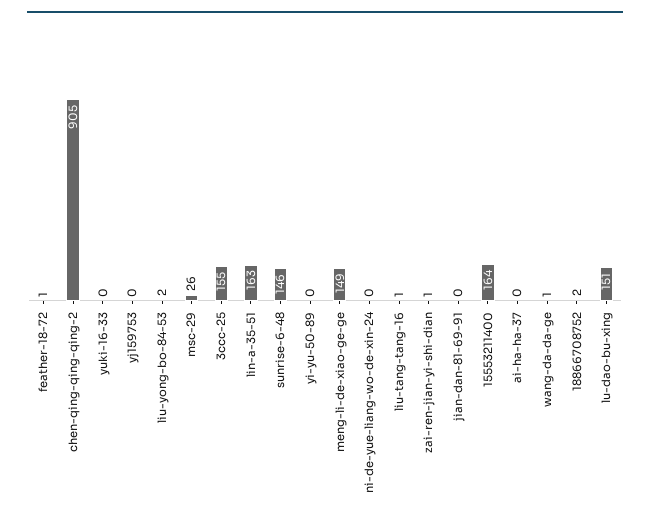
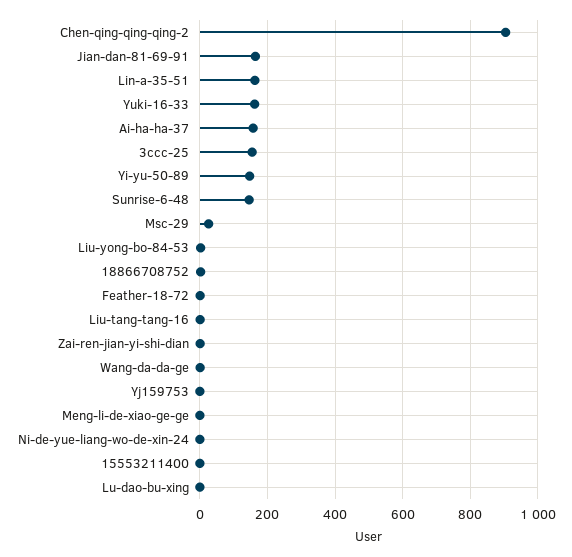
  {
    "feather-18-72": 1,
    "chen-qing-qing-qing-2": 905,
-   "yuki-16-33": 0,
+   "yuki-16-33": 160,
    "yj159753": 0,
    "liu-yong-bo-84-53": 2,
    "msc-29": 26,
    "3ccc-25": 155,
    "lin-a-35-51": 163,
    "sunrise-6-48": 146,
-   "yi-yu-50-89": 0,
+   "yi-yu-50-89": 140,
-   "meng-li-de-xiao-ge-ge": 149,
+   "meng-li-de-xiao-ge-ge": 0,
    "ni-de-yue-liang-wo-de-xin-24": 0,
    "liu-tang-tang-16": 1,
    "zai-ren-jian-yi-shi-dian": 1,
-   "jian-dan-81-69-91": 0,
+   "jian-dan-81-69-91": 160,
-   "15553211400": 164,
+   "15553211400": 0,
-   "ai-ha-ha-37": 0,
+   "ai-ha-ha-37": 160,
    "wang-da-da-ge": 1,
    "18866708752": 2,
-   "lu-dao-bu-xing": 151
+   "lu-dao-bu-xing": 0
  }

